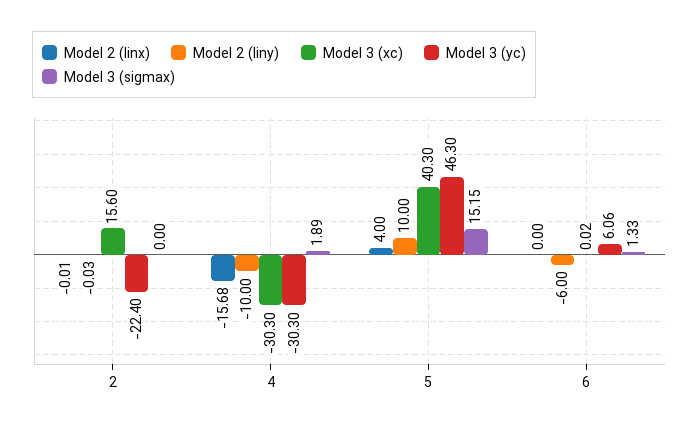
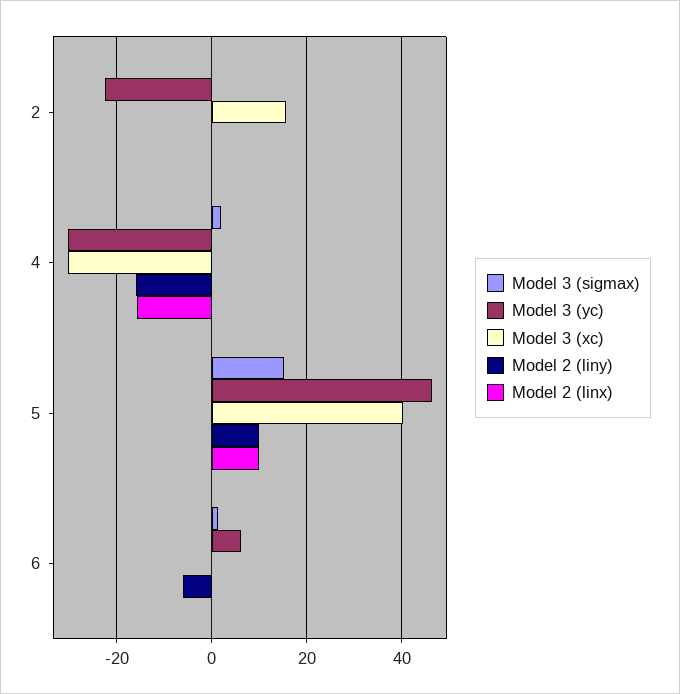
  {
    "Model 2 (linx)": {
      "2": -0.01,
      "4": -15.68,
-     "5": 4,
+     "5": 10,
      "6": 0
    },
    "Model 2 (liny)": {
      "2": -0.03,
-     "4": -10,
+     "4": -16,
      "5": 10,
      "6": -6
    },
    "Model 3 (xc)": {
      "2": 15.6,
      "4": -30.3,
      "5": 40.3,
      "6": 0.02
    },
    "Model 3 (yc)": {
      "2": -22.4,
      "4": -30.3,
      "5": 46.3,
      "6": 6.06
    },
    "Model 3 (sigmax)": {
      "2": 0,
      "4": 1.89,
      "5": 15.15,
      "6": 1.33
    }
  }

